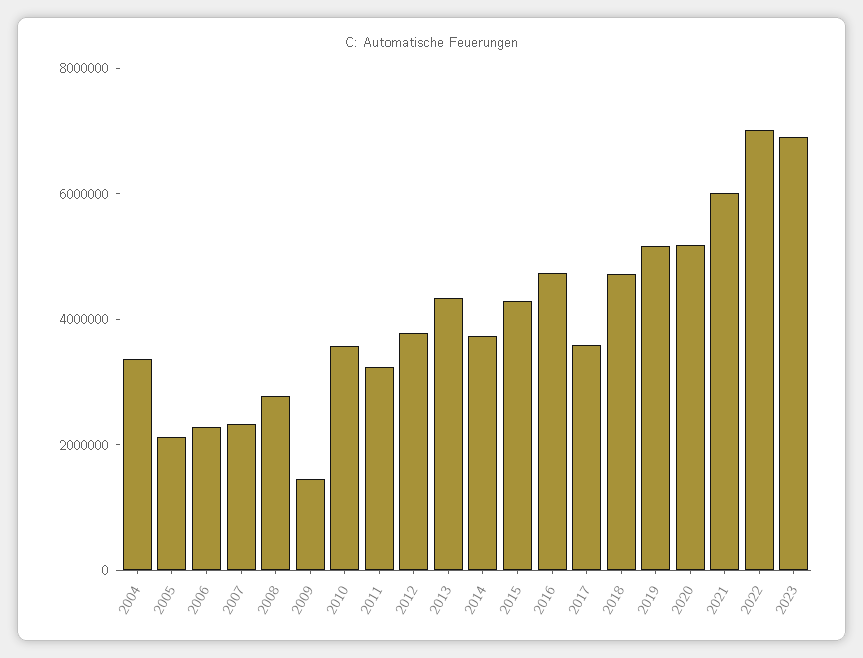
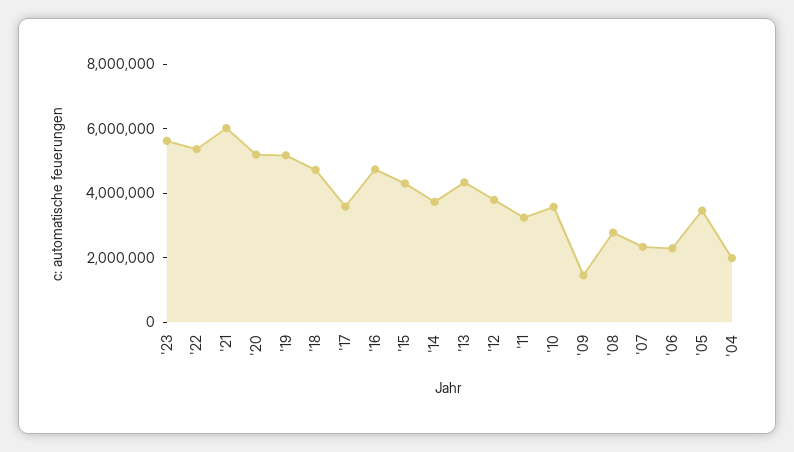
  {
-   "2004": 3500000,
+   "2004": 2000000,
-   "2005": 2000000,
+   "2005": 3500000,
    "2006": 2500000,
    "2007": 2500000,
    "2008": 3000000,
    "2009": 1500000,
    "2010": 3500000,
    "2011": 3000000,
    "2012": 4000000,
    "2013": 4500000,
    "2014": 3500000,
    "2015": 4500000,
    "2016": 4500000,
    "2017": 3500000,
    "2018": 4500000,
    "2019": 5000000,
    "2020": 5000000,
    "2021": 6000000,
-   "2022": 7000000,
+   "2022": 5500000,
-   "2023": 7000000
+   "2023": 5500000
  }

